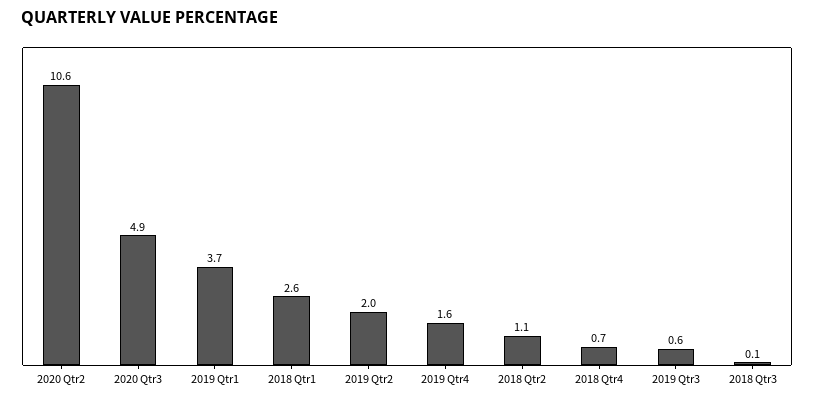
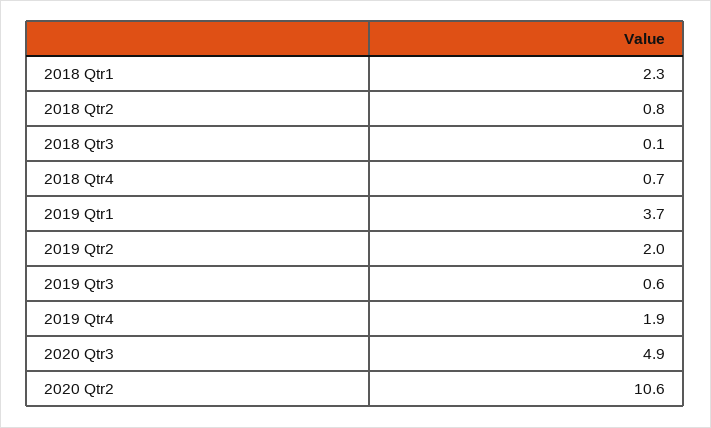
  {
    "2020 Qtr2": 10.6,
    "2020 Qtr3": 4.9,
    "2019 Qtr1": 3.7,
-   "2018 Qtr1": 2.6,
+   "2018 Qtr1": 2.3,
    "2019 Qtr2": 2,
-   "2019 Qtr4": 1.6,
+   "2019 Qtr4": 1.9,
-   "2018 Qtr2": 1.1,
+   "2018 Qtr2": 0.8,
    "2018 Qtr4": 0.7,
    "2019 Qtr3": 0.6,
    "2018 Qtr3": 0.1
  }

